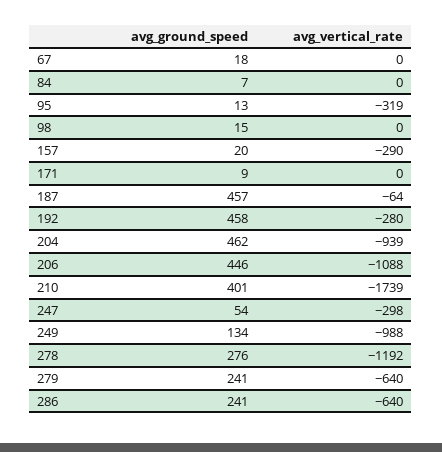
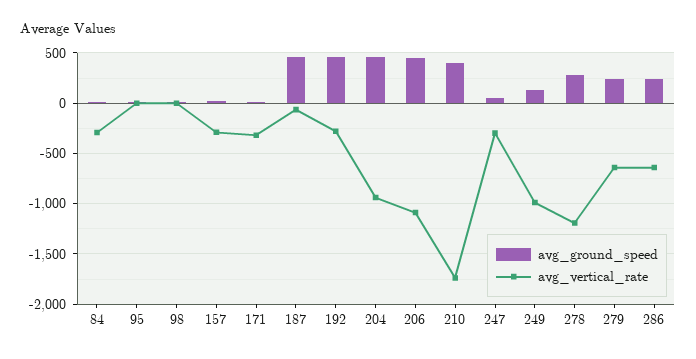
  {
    "avg_ground_speed": {
-     "67": 18,
      "84": 7,
      "95": 13,
      "98": 15,
      "157": 20,
      "171": 9,
      "187": 457,
      "192": 458,
      "204": 462,
      "206": 446,
      "210": 401,
      "247": 54,
      "249": 134,
      "278": 276,
      "279": 241,
      "286": 241
    },
    "avg_vertical_rate": {
-     "67": 0,
-     "84": 0,
+     "84": -300,
-     "95": -319,
+     "95": 0,
      "98": 0,
      "157": -290,
-     "171": 0,
+     "171": -300,
      "187": -64,
      "192": -280,
      "204": -939,
      "206": -1088,
      "210": -1739,
      "247": -298,
      "249": -988,
      "278": -1192,
      "279": -640,
      "286": -640
    }
  }

